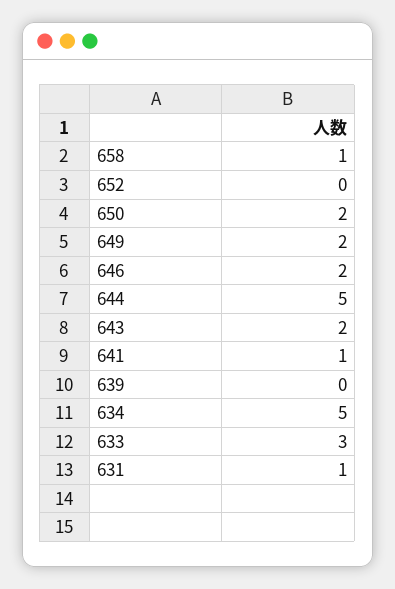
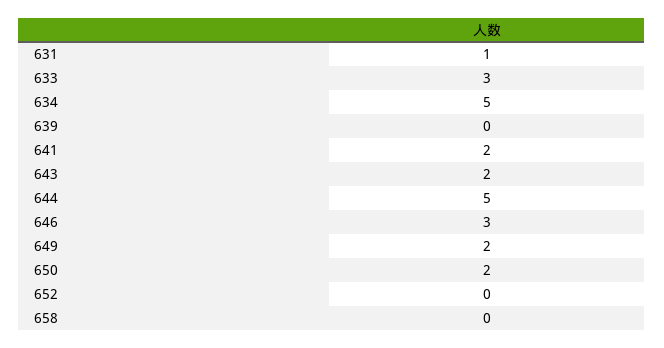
  {
-   "658": 1,
+   "658": 0,
    "652": 0,
    "650": 2,
    "649": 2,
-   "646": 2,
+   "646": 3,
    "644": 5,
    "643": 2,
-   "641": 1,
+   "641": 2,
    "639": 0,
    "634": 5,
    "633": 3,
    "631": 1
  }

